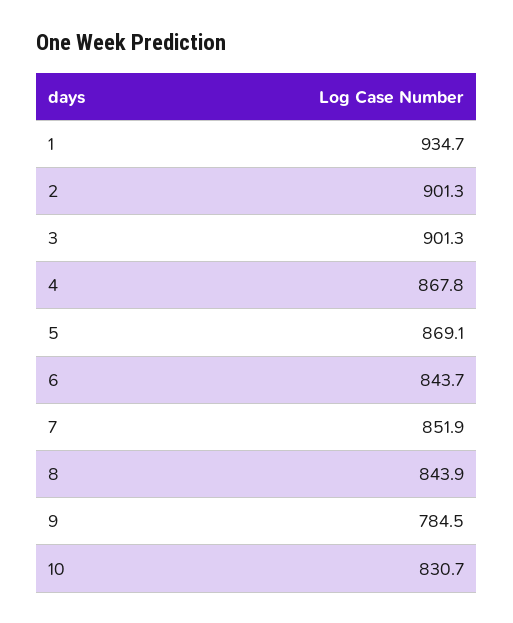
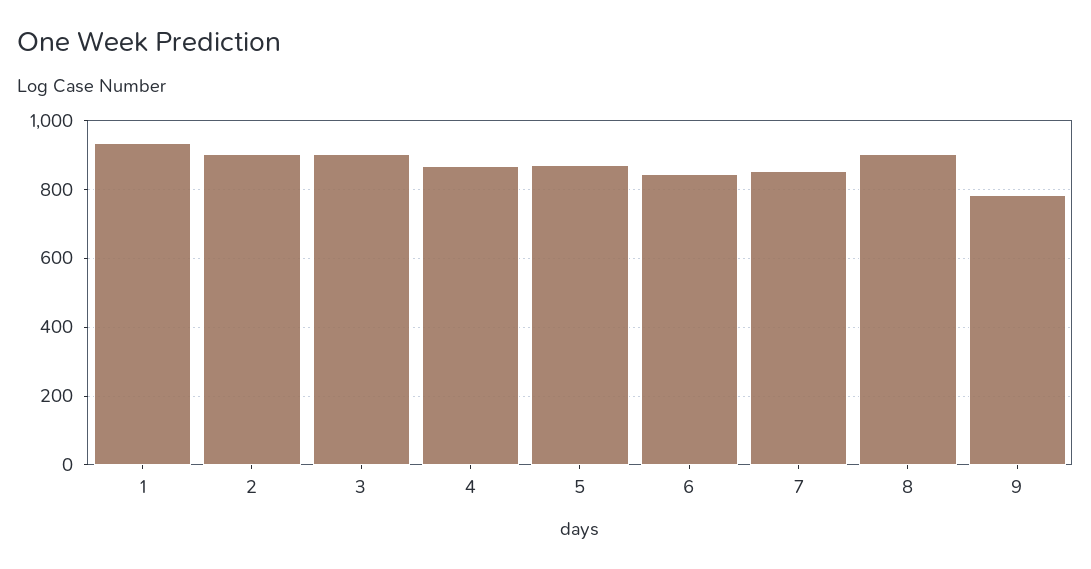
  {
    "1": 934.7,
    "2": 901.3,
    "3": 901.3,
    "4": 867.8,
    "5": 869.1,
    "6": 843.7,
    "7": 851.9,
-   "8": 843.9,
+   "8": 900,
-   "9": 784.5,
+   "9": 784.5
-   "10": 830.7
  }

